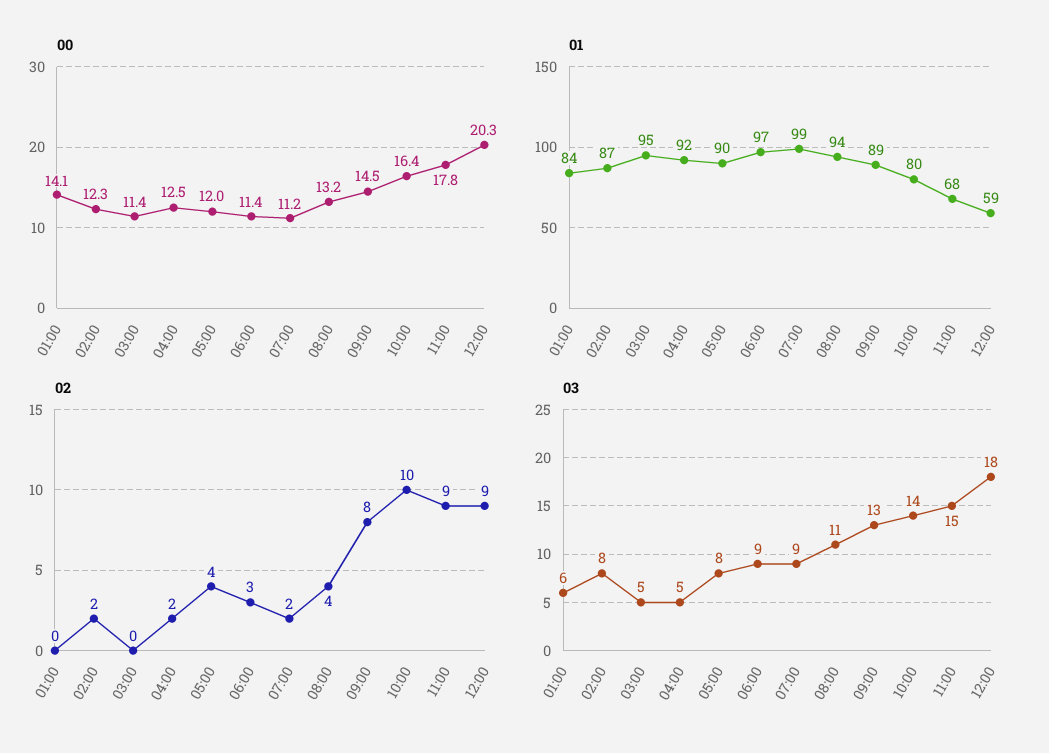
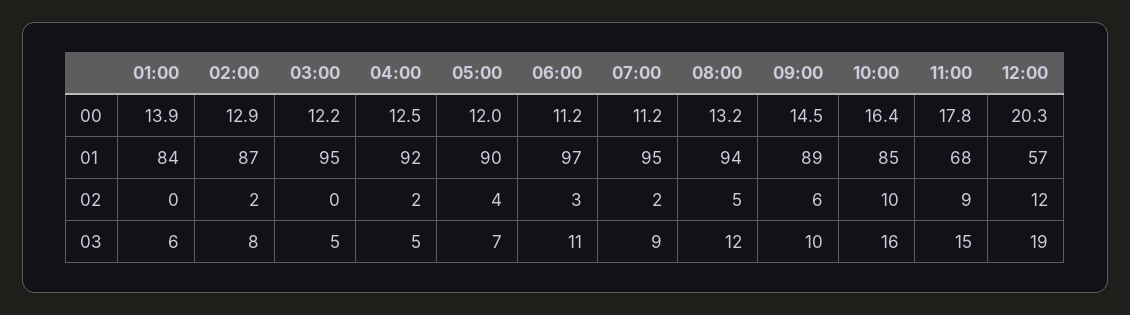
  {
    "00": {
-     "01:00": 14.1,
+     "01:00": 13.9,
-     "02:00": 12.3,
+     "02:00": 12.9,
-     "03:00": 11.4,
+     "03:00": 12.2,
      "04:00": 12.5,
      "05:00": 12,
-     "06:00": 11.4,
+     "06:00": 11.2,
      "07:00": 11.2,
      "08:00": 13.2,
      "09:00": 14.5,
      "10:00": 16.4,
      "11:00": 17.8,
      "12:00": 20.3
    },
    "01": {
      "01:00": 84,
      "02:00": 87,
      "03:00": 95,
      "04:00": 92,
      "05:00": 90,
      "06:00": 97,
-     "07:00": 99,
+     "07:00": 95,
      "08:00": 94,
      "09:00": 89,
-     "10:00": 80,
+     "10:00": 85,
      "11:00": 68,
-     "12:00": 59
+     "12:00": 57
    },
    "02": {
      "01:00": 0,
      "02:00": 2,
      "03:00": 0,
      "04:00": 2,
      "05:00": 4,
      "06:00": 3,
      "07:00": 2,
-     "08:00": 4,
+     "08:00": 5,
-     "09:00": 8,
+     "09:00": 6,
      "10:00": 10,
      "11:00": 9,
-     "12:00": 9
+     "12:00": 12
    },
    "03": {
      "01:00": 6,
      "02:00": 8,
      "03:00": 5,
      "04:00": 5,
-     "05:00": 8,
+     "05:00": 7,
-     "06:00": 9,
+     "06:00": 11,
      "07:00": 9,
-     "08:00": 11,
+     "08:00": 12,
-     "09:00": 13,
+     "09:00": 10,
-     "10:00": 14,
+     "10:00": 16,
      "11:00": 15,
-     "12:00": 18
+     "12:00": 19
    }
  }

